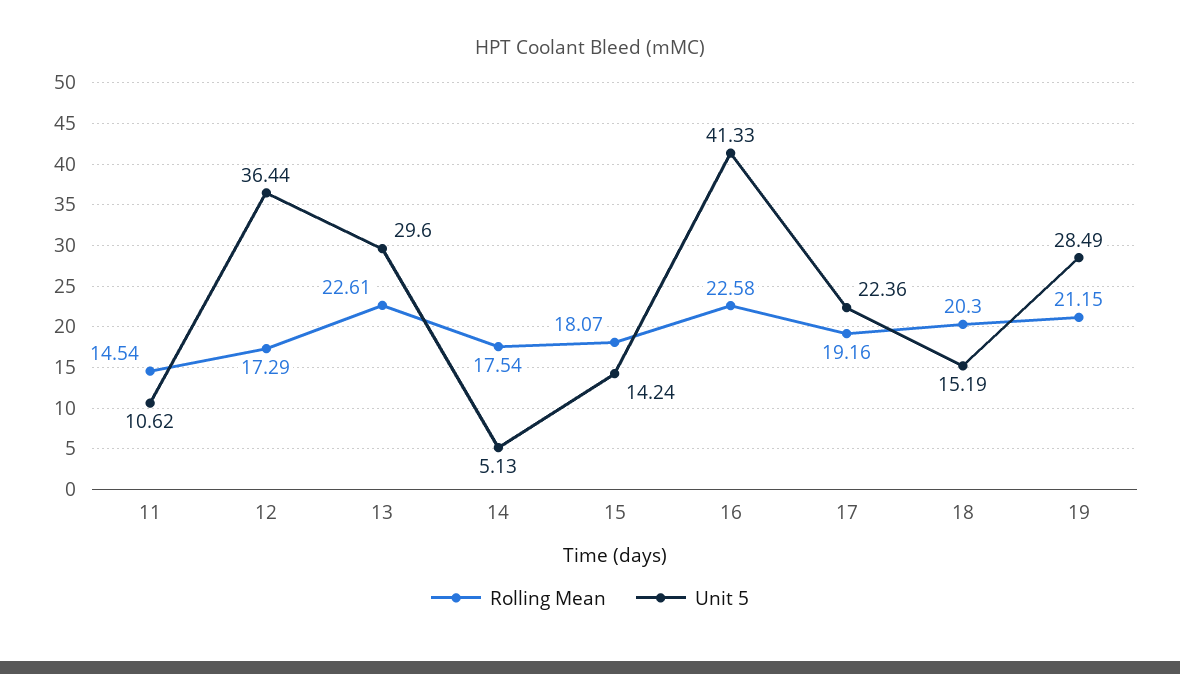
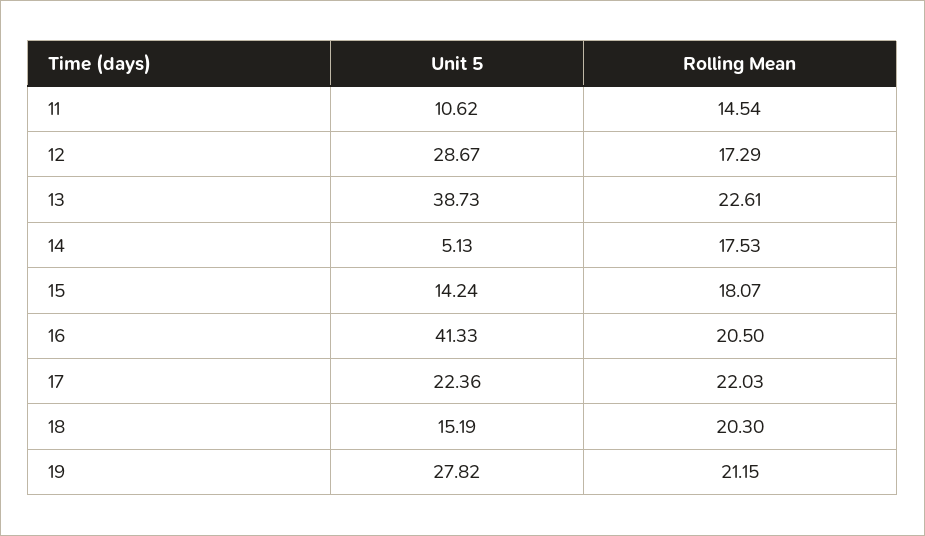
  {
    "Rolling Mean": {
      "11": 14.54,
      "12": 17.29,
      "13": 22.61,
-     "14": 17.54,
+     "14": 17.53,
      "15": 18.07,
-     "16": 22.58,
+     "16": 20.5,
-     "17": 19.16,
+     "17": 22.03,
      "18": 20.3,
      "19": 21.15
    },
    "Unit 5": {
      "11": 10.62,
-     "12": 36.44,
+     "12": 28.67,
-     "13": 29.6,
+     "13": 38.73,
      "14": 5.13,
      "15": 14.24,
      "16": 41.33,
      "17": 22.36,
      "18": 15.19,
-     "19": 28.49
+     "19": 27.82
    }
  }

